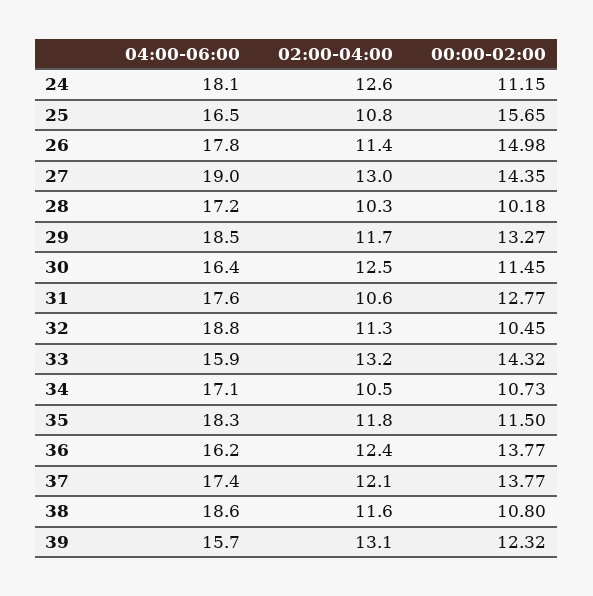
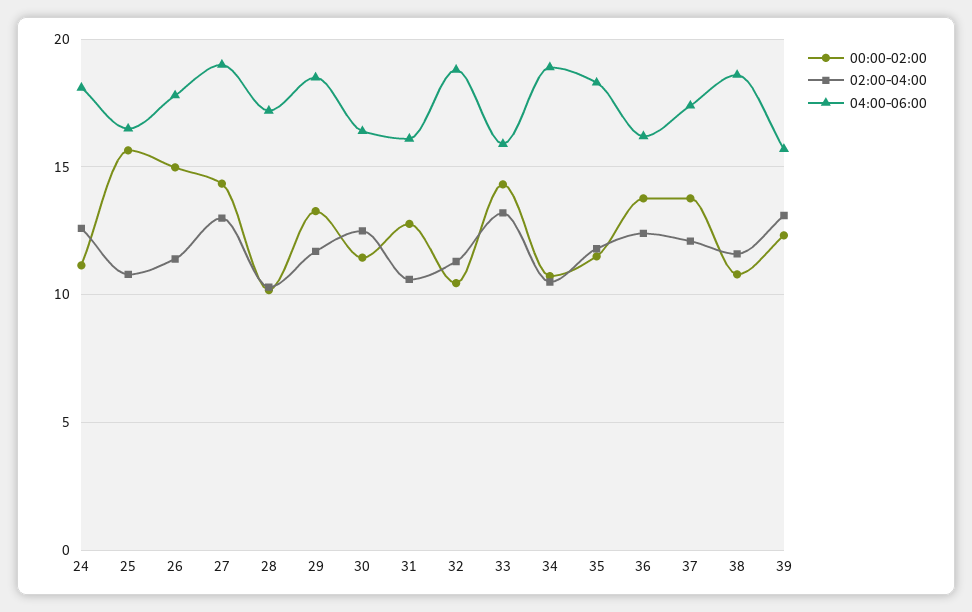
  {
    "04:00-06:00": {
      "24": 18.1,
      "25": 16.5,
      "26": 17.8,
      "27": 19,
      "28": 17.2,
      "29": 18.5,
      "30": 16.4,
-     "31": 17.6,
+     "31": 16,
      "32": 18.8,
      "33": 15.9,
-     "34": 17.1,
+     "34": 19,
      "35": 18.3,
      "36": 16.2,
      "37": 17.4,
      "38": 18.6,
      "39": 15.7
    },
    "02:00-04:00": {
      "24": 12.6,
      "25": 10.8,
      "26": 11.4,
      "27": 13,
      "28": 10.3,
      "29": 11.7,
      "30": 12.5,
      "31": 10.6,
      "32": 11.3,
      "33": 13.2,
      "34": 10.5,
      "35": 11.8,
      "36": 12.4,
      "37": 12.1,
      "38": 11.6,
      "39": 13.1
    },
    "00:00-02:00": {
      "24": 11.15,
      "25": 15.65,
      "26": 14.98,
      "27": 14.35,
      "28": 10.18,
      "29": 13.27,
      "30": 11.45,
      "31": 12.77,
      "32": 10.45,
      "33": 14.32,
      "34": 10.73,
      "35": 11.5,
      "36": 13.77,
      "37": 13.77,
      "38": 10.8,
      "39": 12.32
    }
  }

